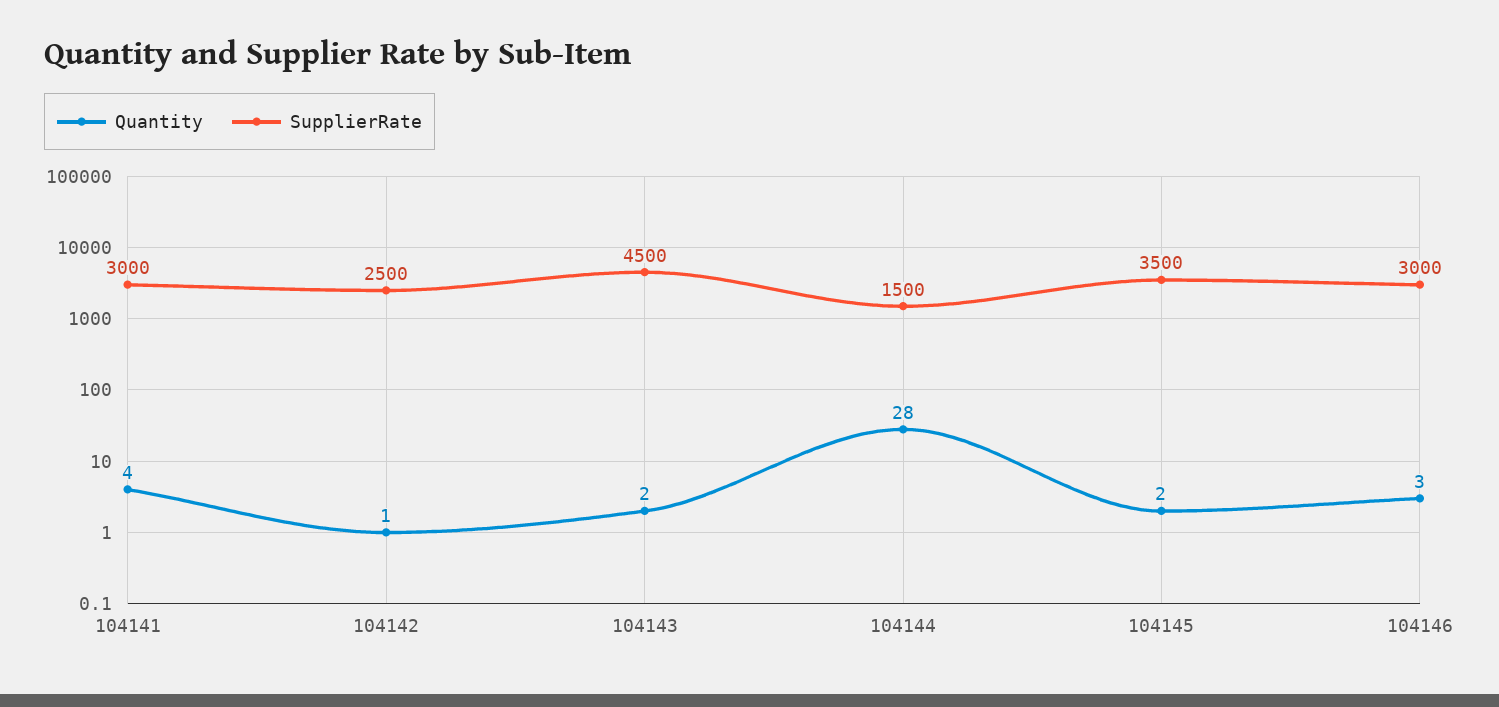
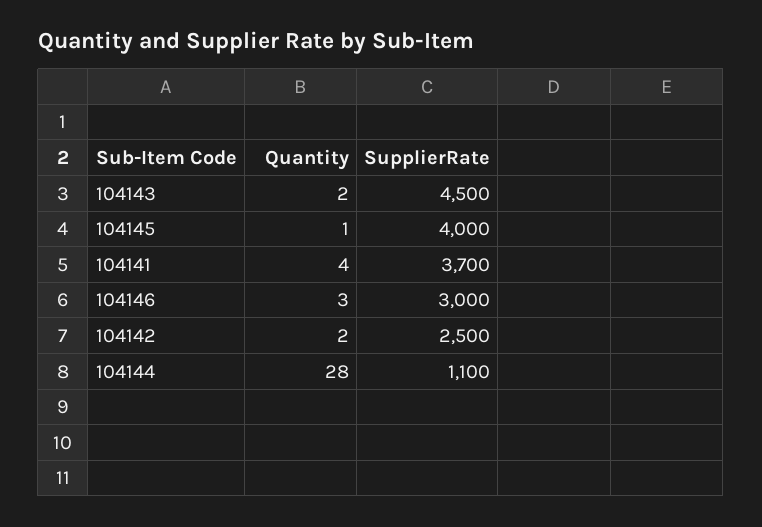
  {
    "Quantity": {
      "104141": 4,
-     "104142": 1,
+     "104142": 2,
      "104143": 2,
      "104144": 28,
-     "104145": 2,
+     "104145": 1,
      "104146": 3
    },
    "SupplierRate": {
-     "104141": 3000,
+     "104141": 3700,
      "104142": 2500,
      "104143": 4500,
-     "104144": 1500,
+     "104144": 1100,
-     "104145": 3500,
+     "104145": 4000,
      "104146": 3000
    }
  }

